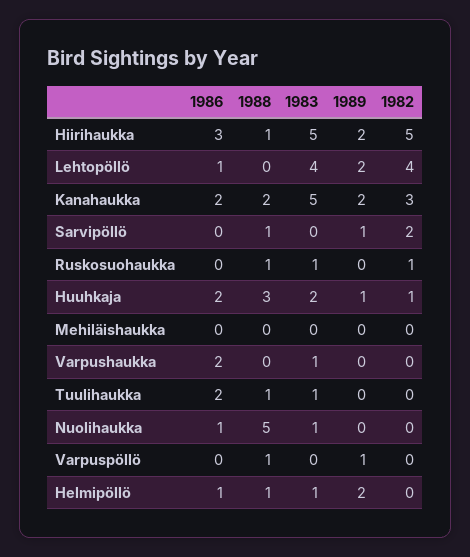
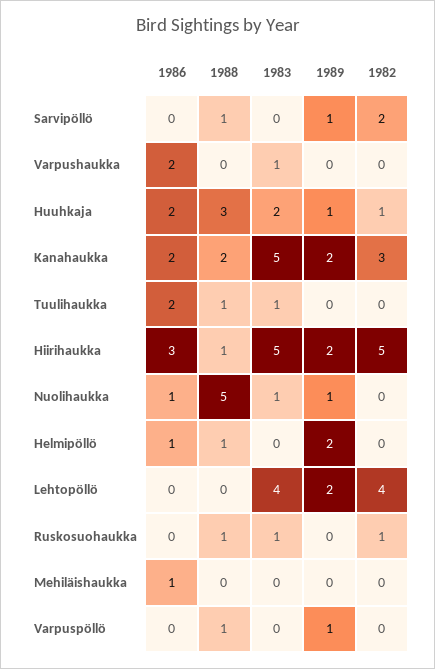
  {
    "1986": {
      "Hiirihaukka": 3,
-     "Lehtopöllö": 1,
+     "Lehtopöllö": 0,
      "Kanahaukka": 2,
      "Sarvipöllö": 0,
      "Ruskosuohaukka": 0,
      "Huuhkaja": 2,
-     "Mehiläishaukka": 0,
+     "Mehiläishaukka": 1,
      "Varpushaukka": 2,
      "Tuulihaukka": 2,
      "Nuolihaukka": 1,
      "Varpuspöllö": 0,
      "Helmipöllö": 1
    },
    "1988": {
      "Hiirihaukka": 1,
      "Lehtopöllö": 0,
      "Kanahaukka": 2,
      "Sarvipöllö": 1,
      "Ruskosuohaukka": 1,
      "Huuhkaja": 3,
      "Mehiläishaukka": 0,
      "Varpushaukka": 0,
      "Tuulihaukka": 1,
      "Nuolihaukka": 5,
      "Varpuspöllö": 1,
      "Helmipöllö": 1
    },
    "1983": {
      "Hiirihaukka": 5,
      "Lehtopöllö": 4,
      "Kanahaukka": 5,
      "Sarvipöllö": 0,
      "Ruskosuohaukka": 1,
      "Huuhkaja": 2,
      "Mehiläishaukka": 0,
      "Varpushaukka": 1,
      "Tuulihaukka": 1,
      "Nuolihaukka": 1,
      "Varpuspöllö": 0,
-     "Helmipöllö": 1
+     "Helmipöllö": 0
    },
    "1989": {
      "Hiirihaukka": 2,
      "Lehtopöllö": 2,
      "Kanahaukka": 2,
      "Sarvipöllö": 1,
      "Ruskosuohaukka": 0,
      "Huuhkaja": 1,
      "Mehiläishaukka": 0,
      "Varpushaukka": 0,
      "Tuulihaukka": 0,
-     "Nuolihaukka": 0,
+     "Nuolihaukka": 1,
      "Varpuspöllö": 1,
      "Helmipöllö": 2
    },
    "1982": {
      "Hiirihaukka": 5,
      "Lehtopöllö": 4,
      "Kanahaukka": 3,
      "Sarvipöllö": 2,
      "Ruskosuohaukka": 1,
      "Huuhkaja": 1,
      "Mehiläishaukka": 0,
      "Varpushaukka": 0,
      "Tuulihaukka": 0,
      "Nuolihaukka": 0,
      "Varpuspöllö": 0,
      "Helmipöllö": 0
    }
  }

